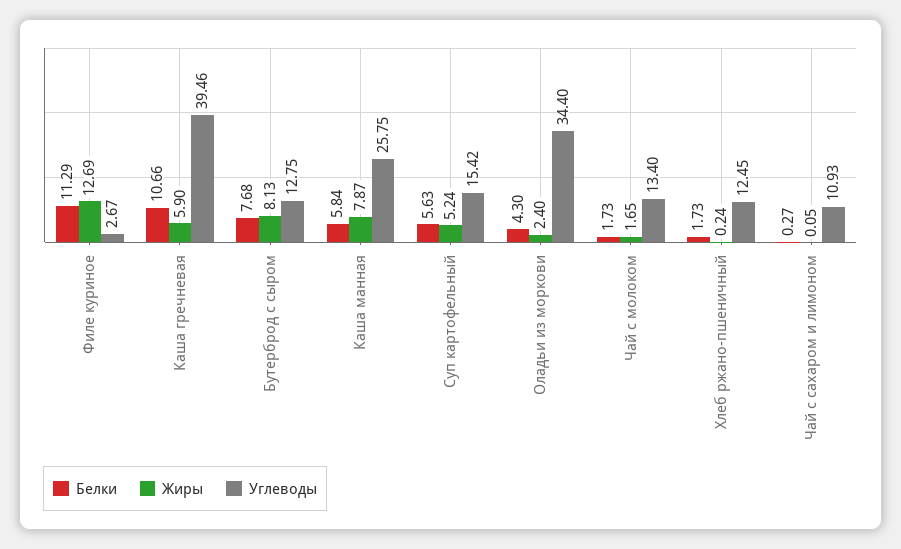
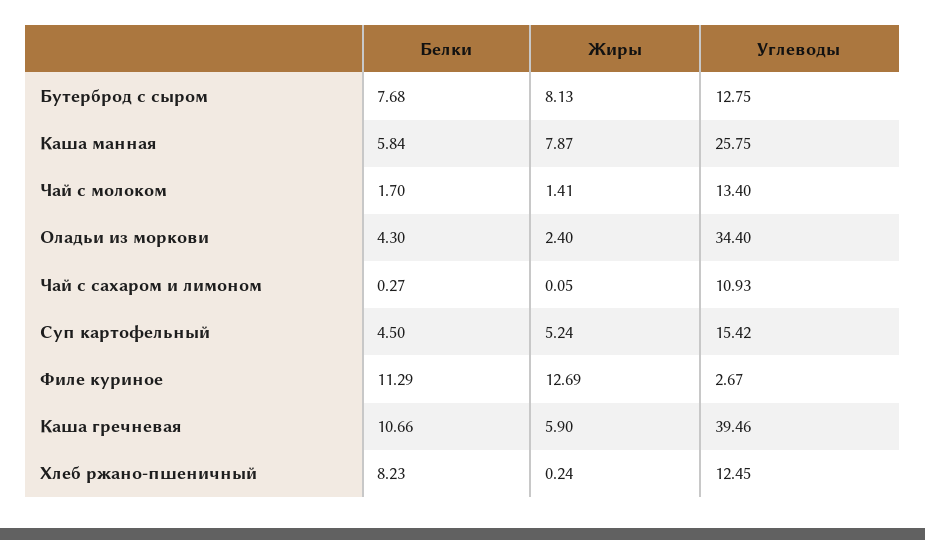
  {
    "Белки": {
      "Филе куриное": 11.29,
      "Каша гречневая": 10.66,
      "Бутерброд с сыром": 7.68,
      "Каша манная": 5.84,
-     "Суп картофельный": 5.63,
+     "Суп картофельный": 4.5,
      "Оладьи из моркови": 4.3,
-     "Чай с молоком": 1.73,
+     "Чай с молоком": 1.7,
-     "Хлеб ржано-пшеничный": 1.73,
+     "Хлеб ржано-пшеничный": 8.23,
      "Чай с сахаром и лимоном": 0.27
    },
    "Жиры": {
      "Филе куриное": 12.69,
      "Каша гречневая": 5.9,
      "Бутерброд с сыром": 8.13,
      "Каша манная": 7.87,
      "Суп картофельный": 5.24,
      "Оладьи из моркови": 2.4,
-     "Чай с молоком": 1.65,
+     "Чай с молоком": 1.41,
      "Хлеб ржано-пшеничный": 0.24,
      "Чай с сахаром и лимоном": 0.05
    },
    "Углеводы": {
      "Филе куриное": 2.67,
      "Каша гречневая": 39.46,
      "Бутерброд с сыром": 12.75,
      "Каша манная": 25.75,
      "Суп картофельный": 15.42,
      "Оладьи из моркови": 34.4,
      "Чай с молоком": 13.4,
      "Хлеб ржано-пшеничный": 12.45,
      "Чай с сахаром и лимоном": 10.93
    }
  }

